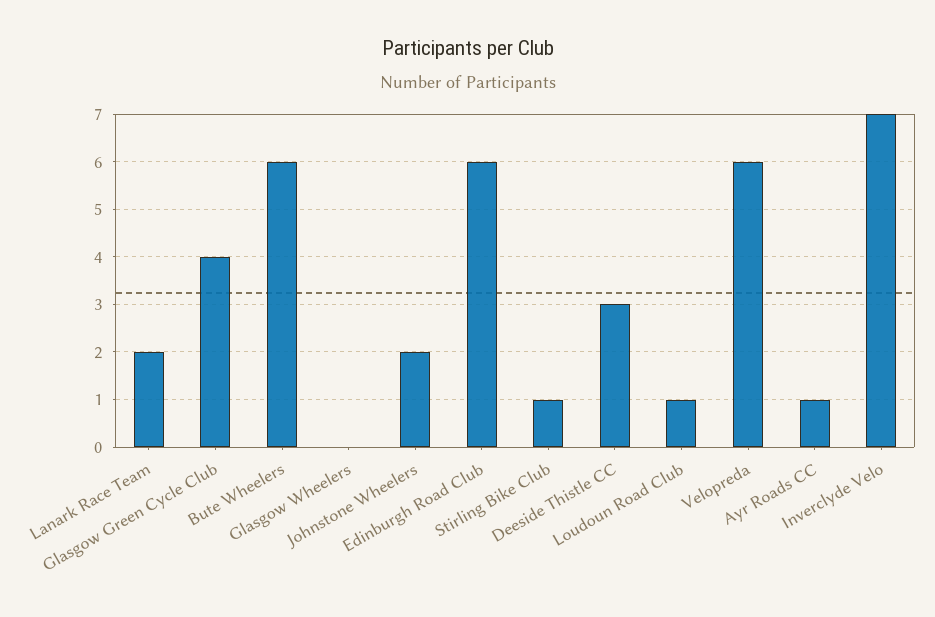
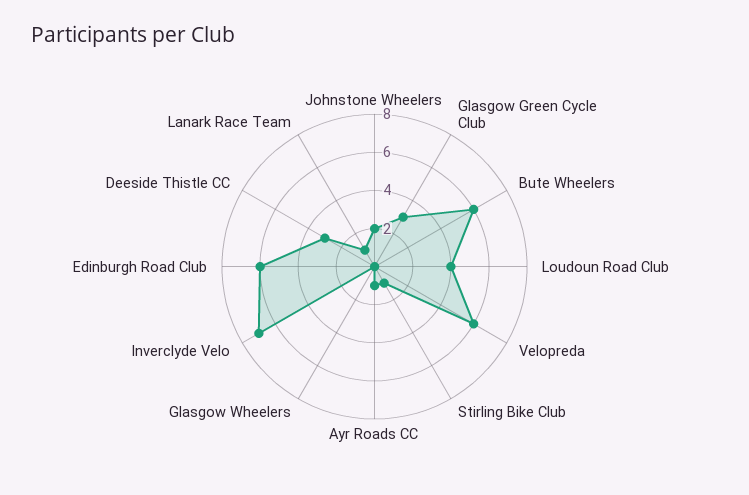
  {
-   "Lanark Race Team": 2,
+   "Lanark Race Team": 1,
-   "Glasgow Green Cycle Club": 4,
+   "Glasgow Green Cycle Club": 3,
    "Bute Wheelers": 6,
    "Glasgow Wheelers": 0,
    "Johnstone Wheelers": 2,
    "Edinburgh Road Club": 6,
    "Stirling Bike Club": 1,
    "Deeside Thistle CC": 3,
-   "Loudoun Road Club": 1,
+   "Loudoun Road Club": 4,
    "Velopreda": 6,
    "Ayr Roads CC": 1,
    "Inverclyde Velo": 7
  }

